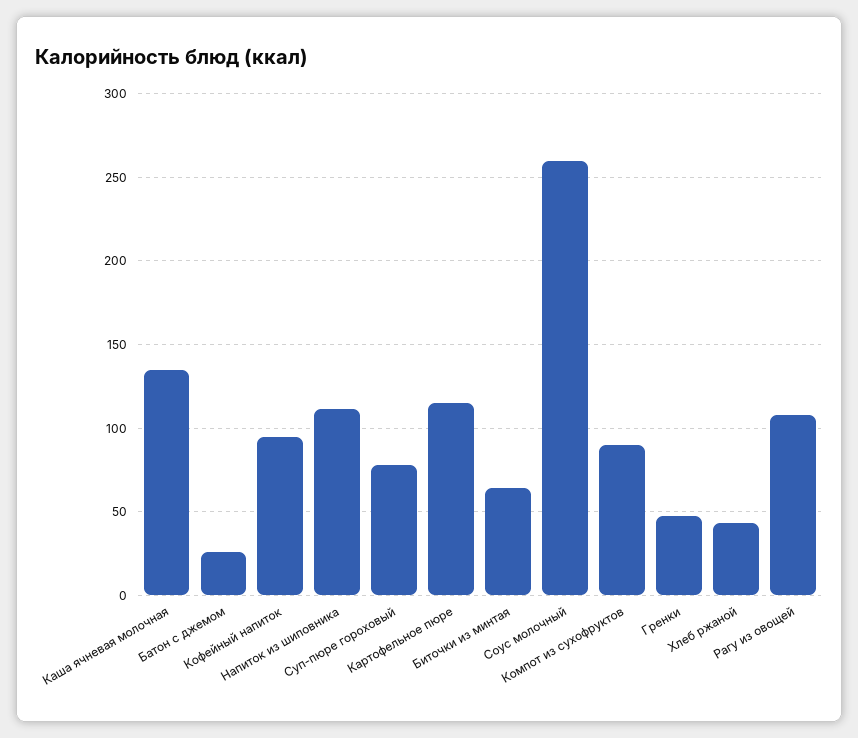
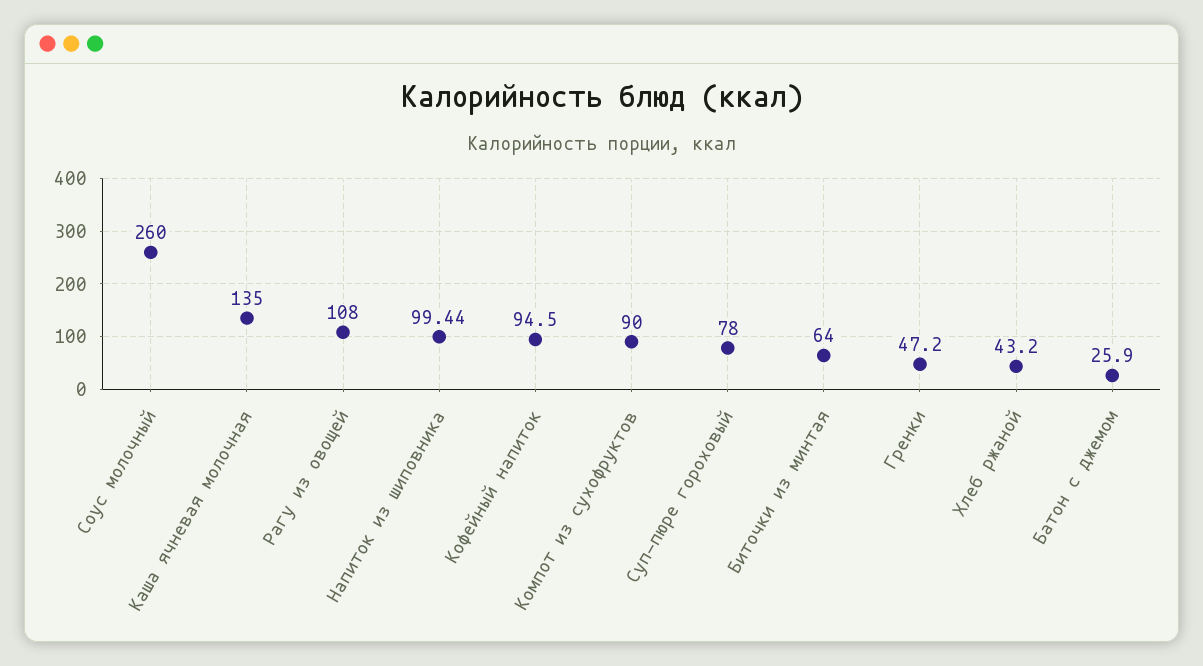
  {
    "Каша ячневая молочная": 135,
    "Батон с джемом": 25.9,
    "Кофейный напиток": 94.5,
-   "Напиток из шиповника": 110,
+   "Напиток из шиповника": 99.44,
    "Суп-пюре гороховый": 78,
-   "Картофельное пюре": 115,
    "Биточки из минтая": 64,
    "Соус молочный": 260,
    "Компот из сухофруктов": 90,
    "Гренки": 47.2,
    "Хлеб ржаной": 43.2,
    "Рагу из овощей": 108
  }

